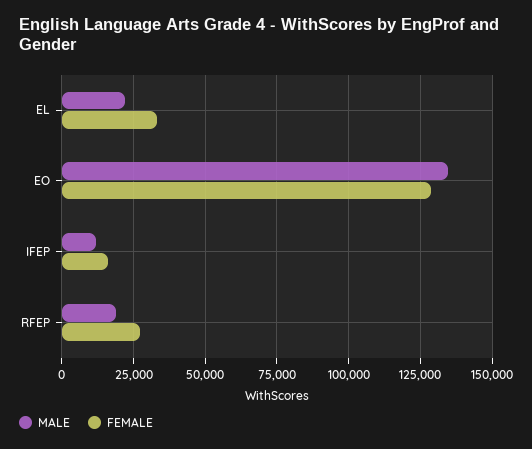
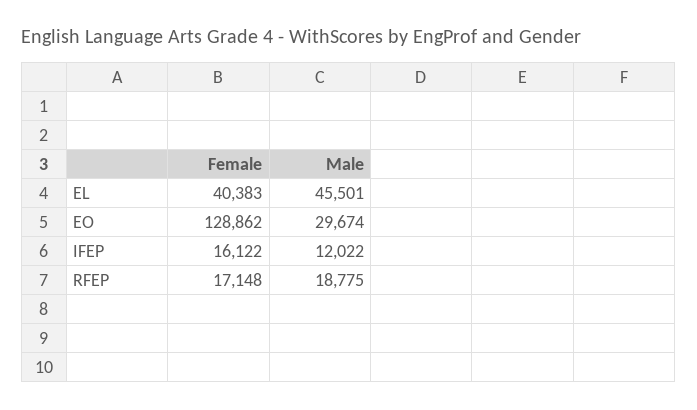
  {
    "MALE": {
-     "EL": 22500,
+     "EL": 45501,
-     "EO": 135000,
+     "EO": 29674,
      "IFEP": 12022,
      "RFEP": 18775
    },
    "FEMALE": {
-     "EL": 32500,
+     "EL": 40383,
      "EO": 128862,
      "IFEP": 16122,
-     "RFEP": 27500
+     "RFEP": 17148
    }
  }

